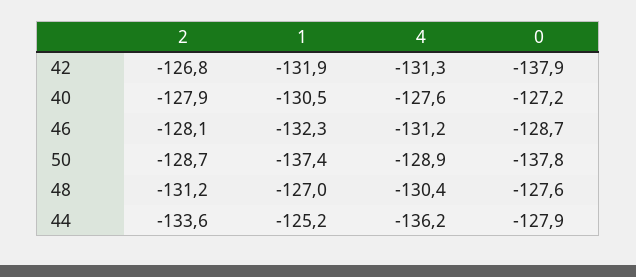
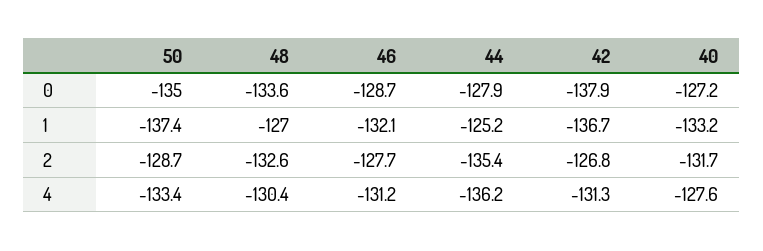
  {
    "2": {
      "42": -126.8,
-     "40": -127.9,
+     "40": -131.7,
-     "46": -128.1,
+     "46": -127.7,
      "50": -128.7,
-     "48": -131.2,
+     "48": -132.6,
-     "44": -133.6
+     "44": -135.4
    },
    "1": {
-     "42": -131.9,
+     "42": -136.7,
-     "40": -130.5,
+     "40": -133.2,
-     "46": -132.3,
+     "46": -132.1,
      "50": -137.4,
      "48": -127,
      "44": -125.2
    },
    "4": {
      "42": -131.3,
      "40": -127.6,
      "46": -131.2,
-     "50": -128.9,
+     "50": -133.4,
      "48": -130.4,
      "44": -136.2
    },
    "0": {
      "42": -137.9,
      "40": -127.2,
      "46": -128.7,
-     "50": -137.8,
+     "50": -135,
-     "48": -127.6,
+     "48": -133.6,
      "44": -127.9
    }
  }

